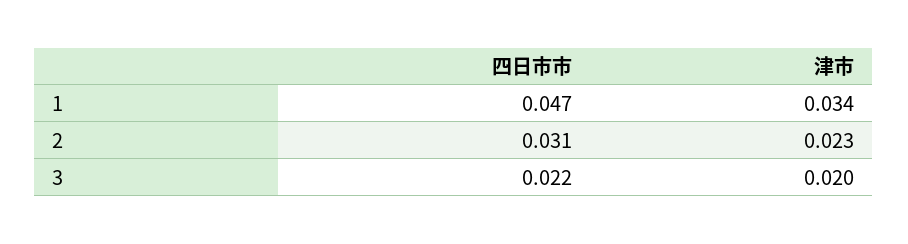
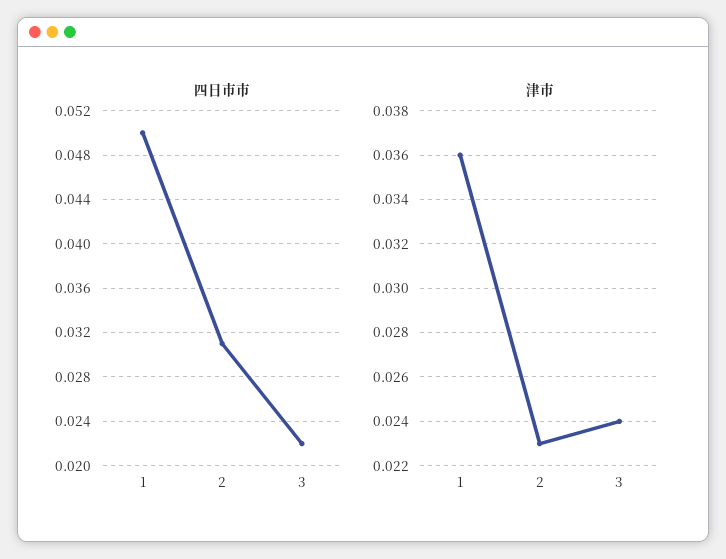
  {
    "四日市市": {
-     "1": 0.047,
+     "1": 0.05,
      "2": 0.031,
      "3": 0.022
    },
    "津市": {
-     "1": 0.034,
+     "1": 0.036,
      "2": 0.023,
-     "3": 0.02
+     "3": 0.024
    }
  }

